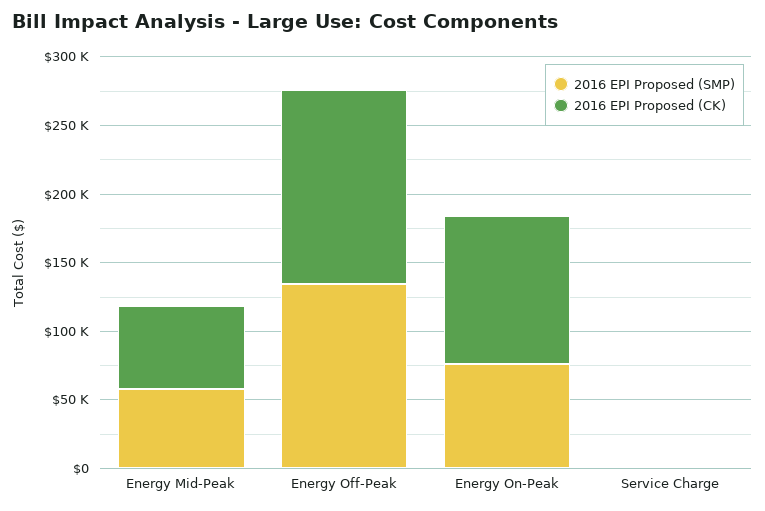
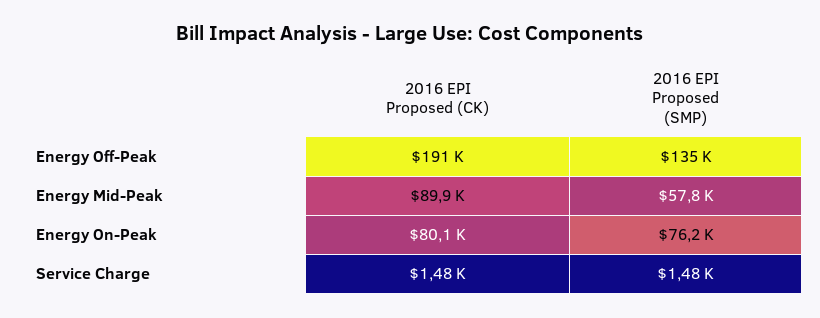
  {
    "2016 EPI Proposed (SMP)": {
      "Energy Mid-Peak": 57800,
      "Energy Off-Peak": 135000,
      "Energy On-Peak": 76200,
      "Service Charge": 1480
    },
    "2016 EPI Proposed (CK)": {
-     "Energy Mid-Peak": 60000,
+     "Energy Mid-Peak": 89900,
-     "Energy Off-Peak": 140000,
+     "Energy Off-Peak": 191000,
-     "Energy On-Peak": 110000,
+     "Energy On-Peak": 80100,
      "Service Charge": 1480
    }
  }

